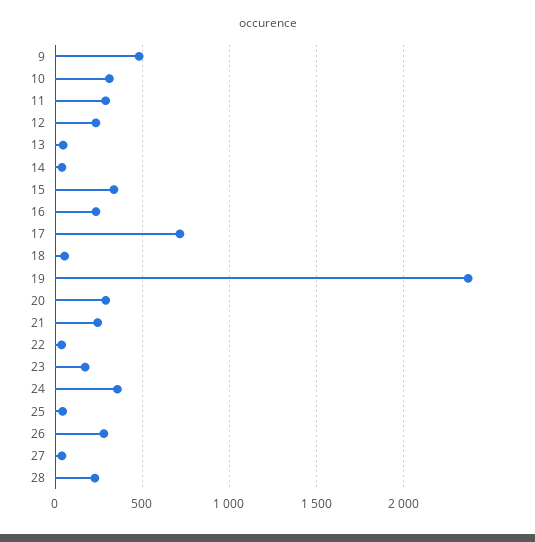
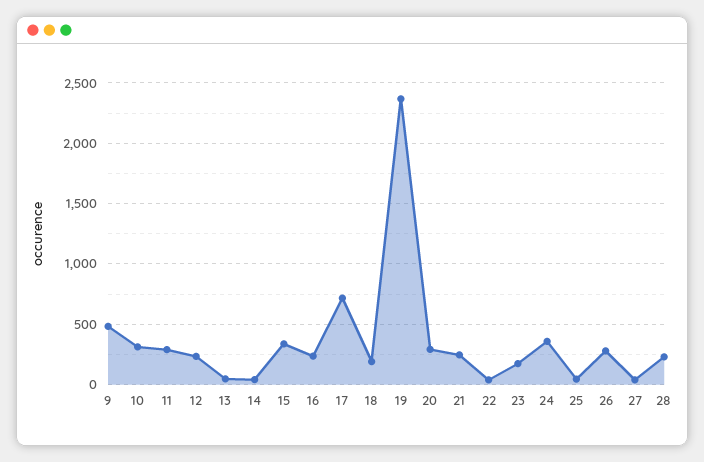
  {
    "9": 500,
    "10": 300,
    "11": 300,
    "12": 250,
    "13": 50,
    "14": 50,
    "15": 350,
    "16": 250,
    "17": 700,
-   "18": 50,
+   "18": 200,
    "19": 2350,
    "20": 300,
    "21": 250,
    "22": 50,
    "23": 150,
    "24": 350,
    "25": 50,
    "26": 300,
    "27": 50,
    "28": 250
  }

